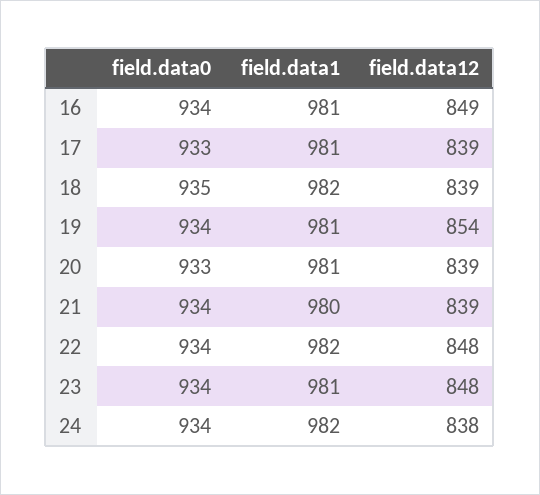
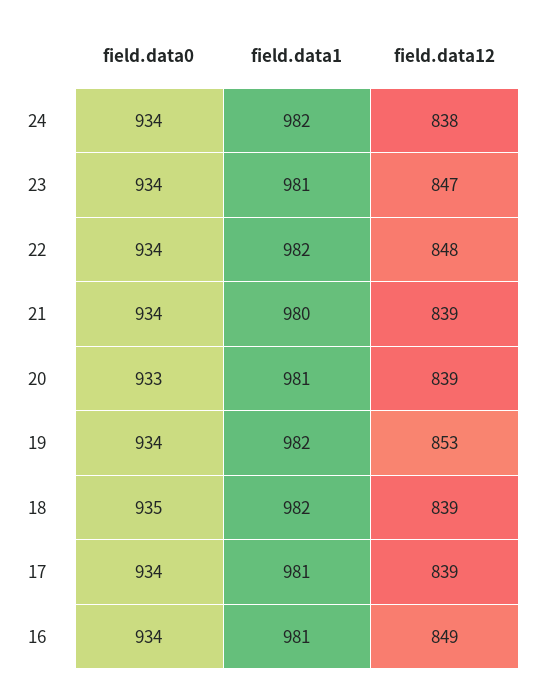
  {
    "field.data0": {
      "16": 934,
-     "17": 933,
+     "17": 934,
      "18": 935,
      "19": 934,
      "20": 933,
      "21": 934,
      "22": 934,
      "23": 934,
      "24": 934
    },
    "field.data1": {
      "16": 981,
      "17": 981,
      "18": 982,
-     "19": 981,
+     "19": 982,
      "20": 981,
      "21": 980,
      "22": 982,
      "23": 981,
      "24": 982
    },
    "field.data12": {
      "16": 849,
      "17": 839,
      "18": 839,
-     "19": 854,
+     "19": 853,
      "20": 839,
      "21": 839,
      "22": 848,
-     "23": 848,
+     "23": 847,
      "24": 838
    }
  }

